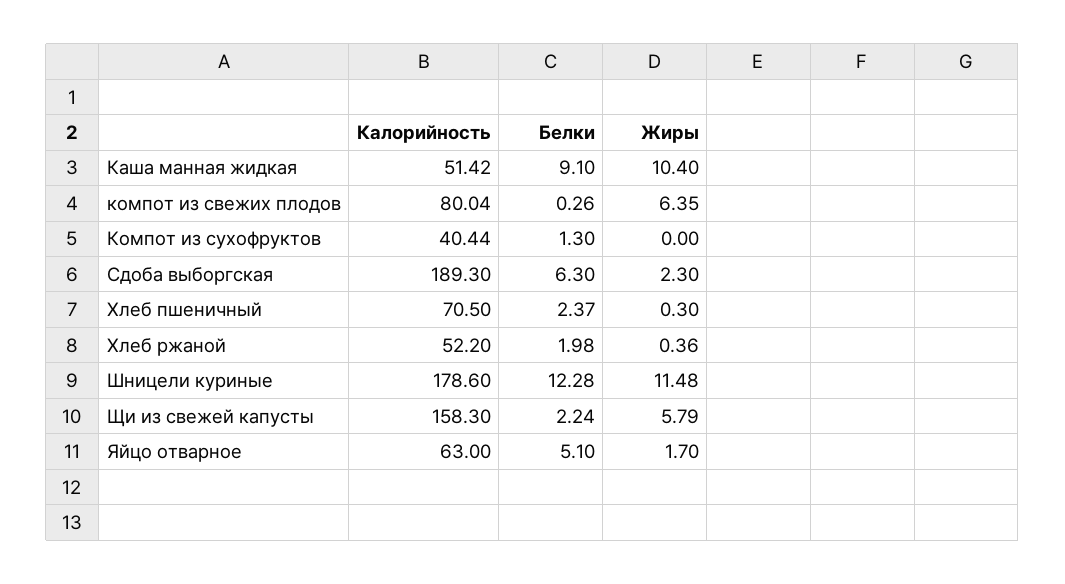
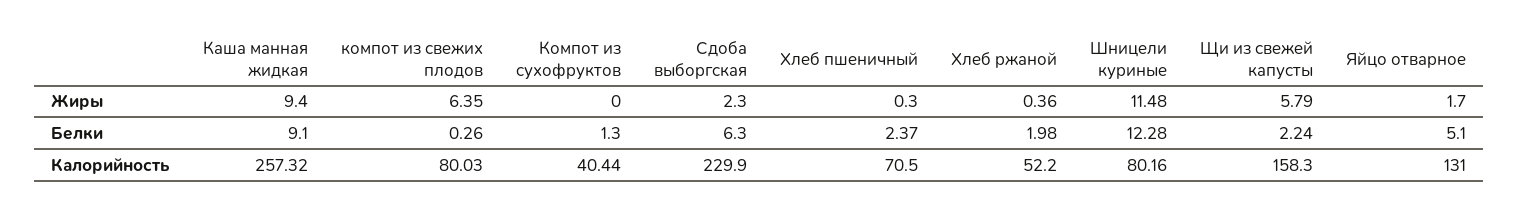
  {
    "Калорийность": {
-     "Каша манная жидкая": 51.42,
+     "Каша манная жидкая": 257.32,
-     "компот из свежих плодов": 80.04,
+     "компот из свежих плодов": 80.03,
      "Компот из сухофруктов": 40.44,
-     "Сдоба выборгская": 189.3,
+     "Сдоба выборгская": 229.9,
      "Хлеб пшеничный": 70.5,
      "Хлеб ржаной": 52.2,
-     "Шницели куриные": 178.6,
+     "Шницели куриные": 80.16,
      "Щи из свежей капусты": 158.3,
-     "Яйцо отварное": 63
+     "Яйцо отварное": 131
    },
    "Белки": {
      "Каша манная жидкая": 9.1,
      "компот из свежих плодов": 0.26,
      "Компот из сухофруктов": 1.3,
      "Сдоба выборгская": 6.3,
      "Хлеб пшеничный": 2.37,
      "Хлеб ржаной": 1.98,
      "Шницели куриные": 12.28,
      "Щи из свежей капусты": 2.24,
      "Яйцо отварное": 5.1
    },
    "Жиры": {
-     "Каша манная жидкая": 10.4,
+     "Каша манная жидкая": 9.4,
      "компот из свежих плодов": 6.35,
      "Компот из сухофруктов": 0,
      "Сдоба выборгская": 2.3,
      "Хлеб пшеничный": 0.3,
      "Хлеб ржаной": 0.36,
      "Шницели куриные": 11.48,
      "Щи из свежей капусты": 5.79,
      "Яйцо отварное": 1.7
    }
  }

